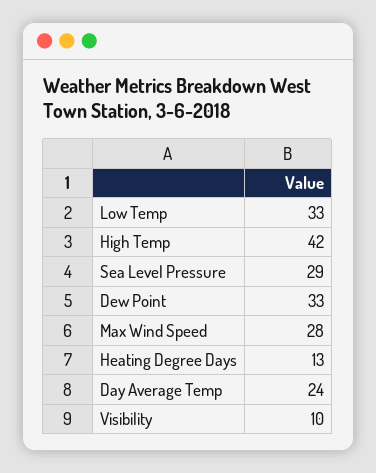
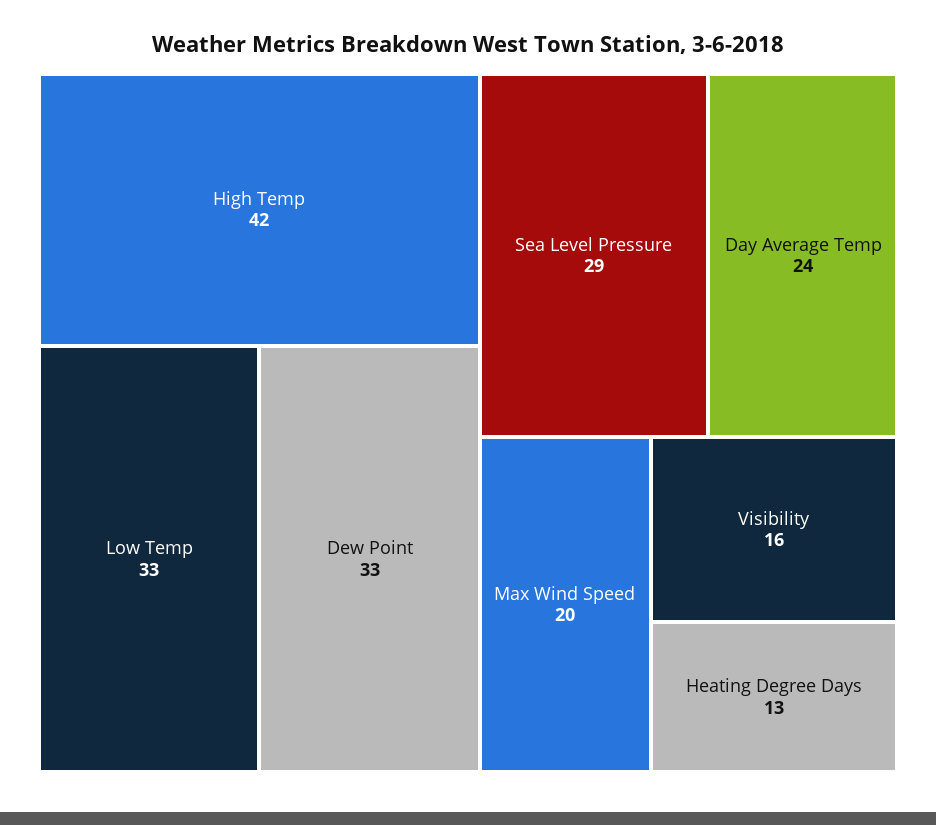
  {
    "Low Temp": 33,
    "High Temp": 42,
    "Sea Level Pressure": 29,
    "Dew Point": 33,
-   "Max Wind Speed": 28,
+   "Max Wind Speed": 20,
    "Heating Degree Days": 13,
    "Day Average Temp": 24,
-   "Visibility": 10
+   "Visibility": 16
  }

